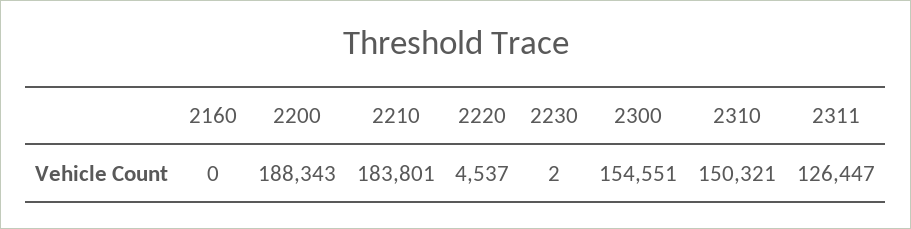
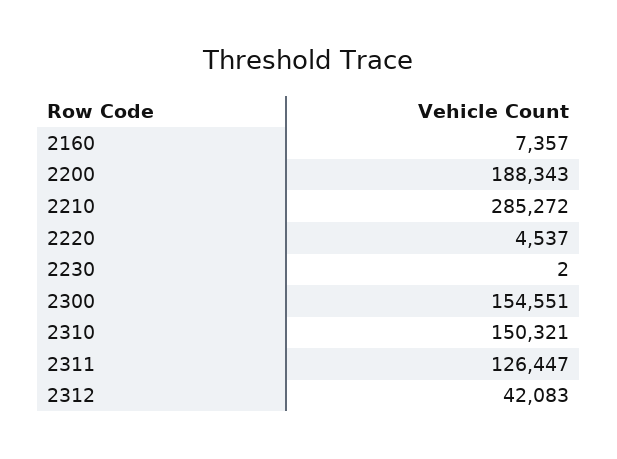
  {
-   "2160": 0,
+   "2160": 7357,
    "2200": 188343,
-   "2210": 183801,
+   "2210": 285272,
    "2220": 4537,
    "2230": 2,
    "2300": 154551,
    "2310": 150321,
-   "2311": 126447
+   "2311": 126447,
+   "2312": 42083
  }

